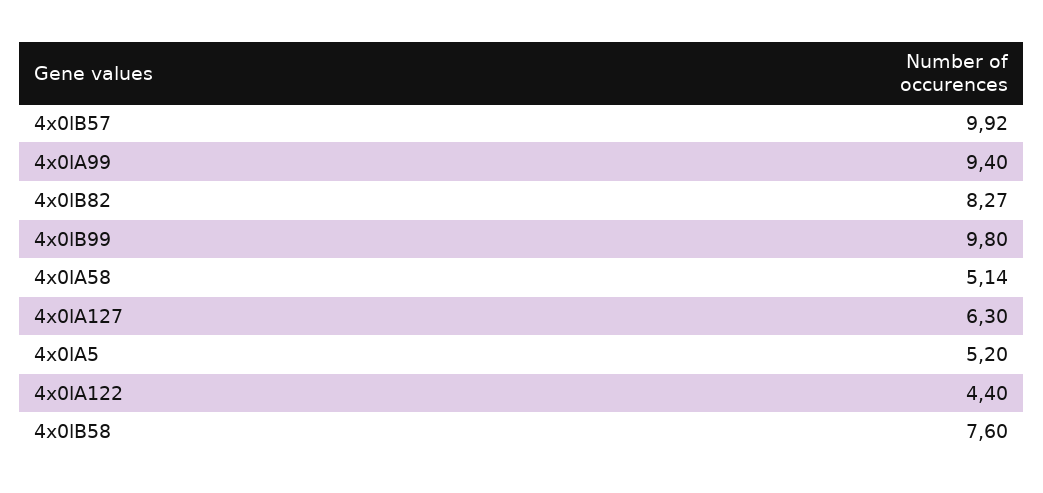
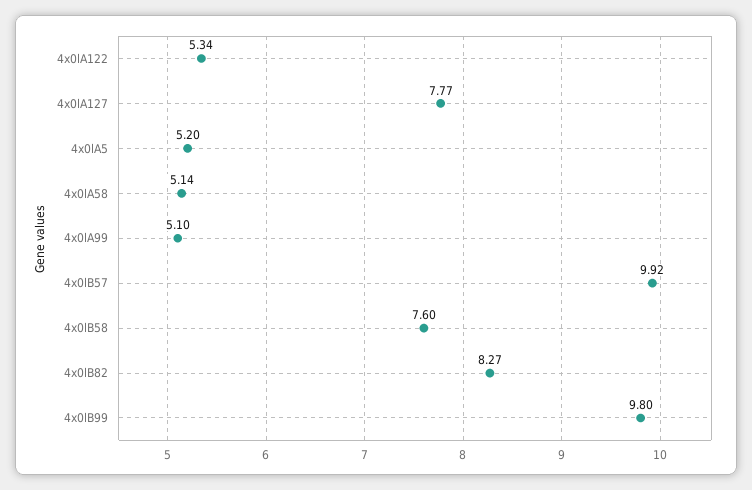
  {
    "4x0lB57": 9.92,
-   "4x0lA99": 9.4,
+   "4x0lA99": 5.1,
    "4x0lB82": 8.27,
    "4x0lB99": 9.8,
    "4x0lA58": 5.14,
-   "4x0lA127": 6.3,
+   "4x0lA127": 7.77,
    "4x0lA5": 5.2,
-   "4x0lA122": 4.4,
+   "4x0lA122": 5.34,
    "4x0lB58": 7.6
  }

